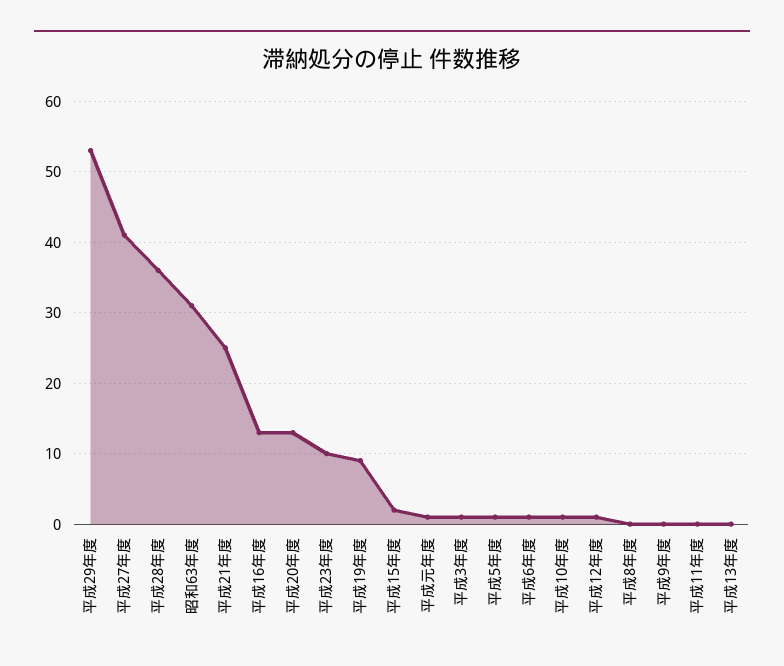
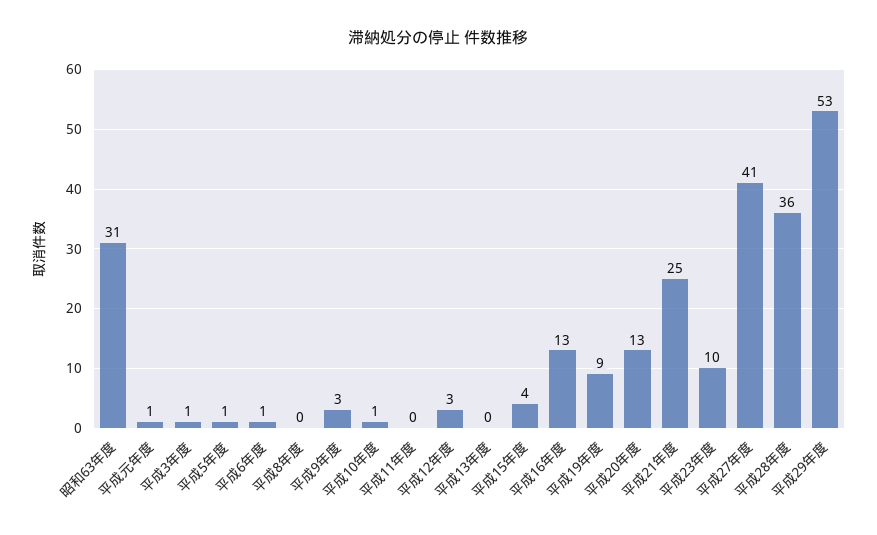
  {
    "平成29年度": 53,
    "平成27年度": 41,
    "平成28年度": 36,
    "昭和63年度": 31,
    "平成21年度": 25,
    "平成16年度": 13,
    "平成20年度": 13,
    "平成23年度": 10,
    "平成19年度": 9,
-   "平成15年度": 2,
+   "平成15年度": 4,
    "平成元年度": 1,
    "平成3年度": 1,
    "平成5年度": 1,
    "平成6年度": 1,
    "平成10年度": 1,
-   "平成12年度": 1,
+   "平成12年度": 3,
    "平成8年度": 0,
-   "平成9年度": 0,
+   "平成9年度": 3,
    "平成11年度": 0,
    "平成13年度": 0
  }

